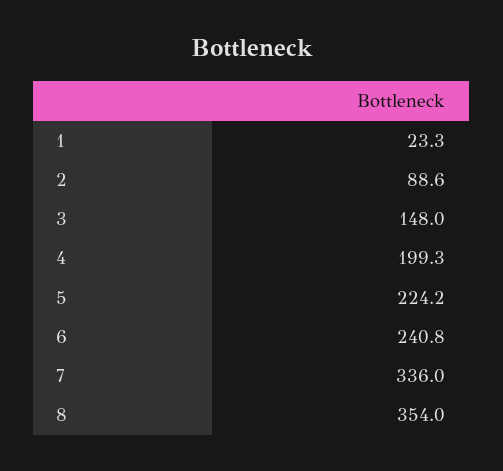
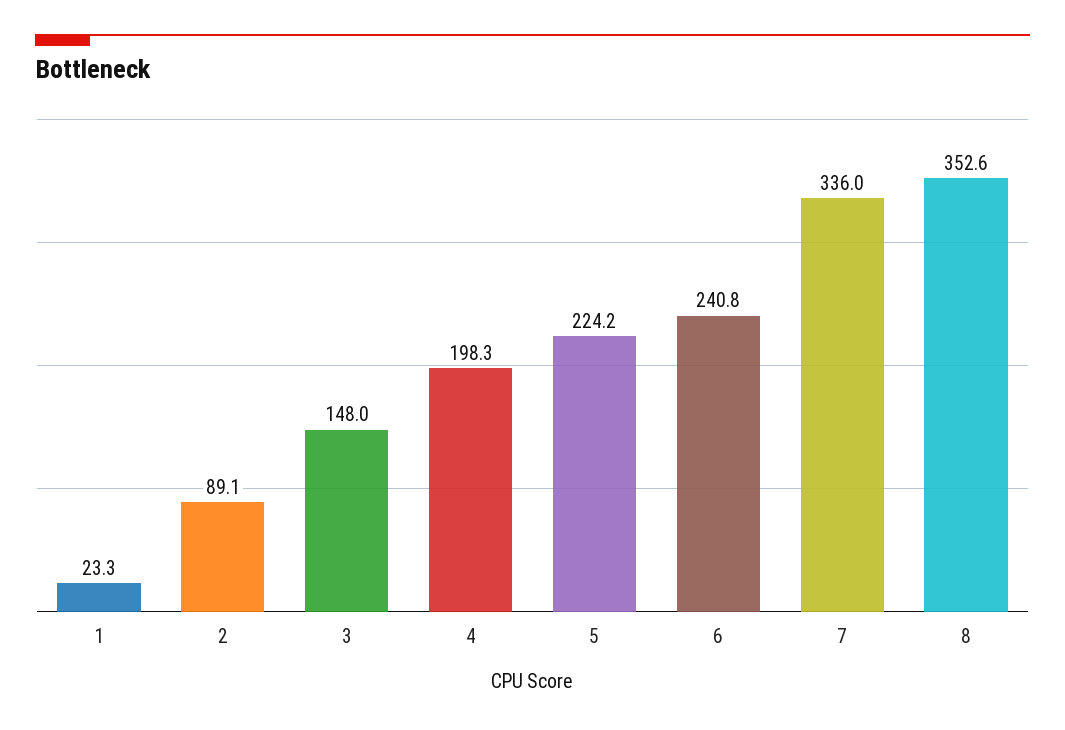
  {
    "1": 23.3,
-   "2": 88.6,
+   "2": 89.1,
    "3": 148,
-   "4": 199.3,
+   "4": 198.3,
    "5": 224.2,
    "6": 240.8,
    "7": 336,
-   "8": 354
+   "8": 352.6
  }

